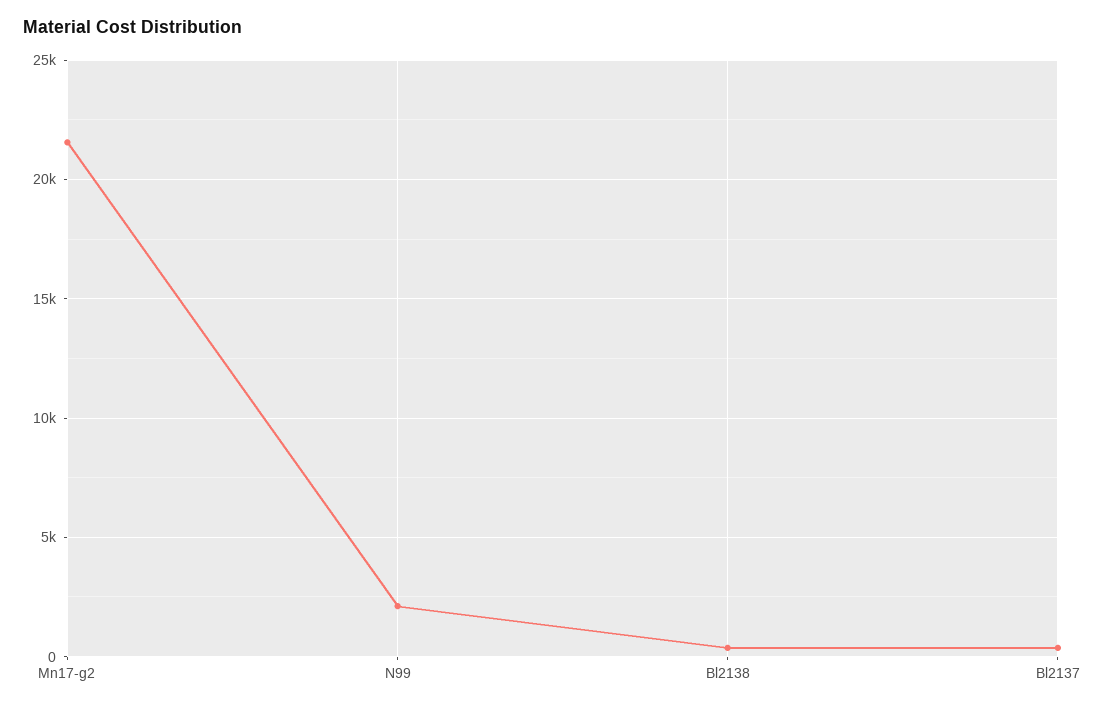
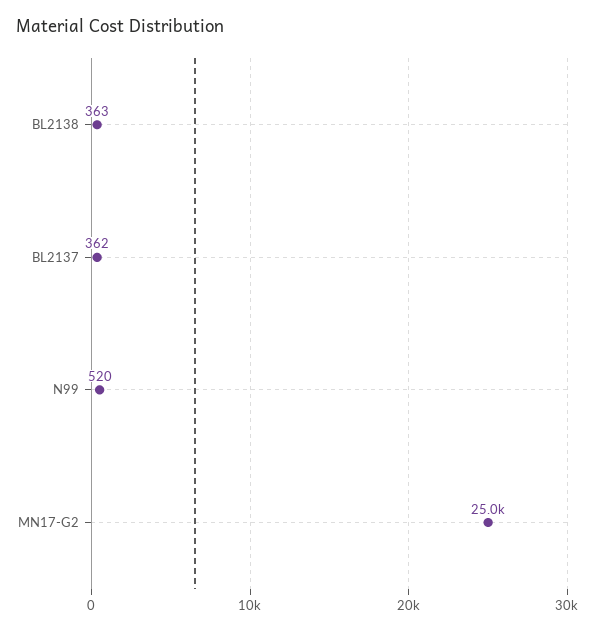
  {
-   "Mn17-g2": 21500,
+   "Mn17-g2": 25000,
-   "N99": 2000,
+   "N99": 520,
    "Bl2138": 363,
    "Bl2137": 362
  }

